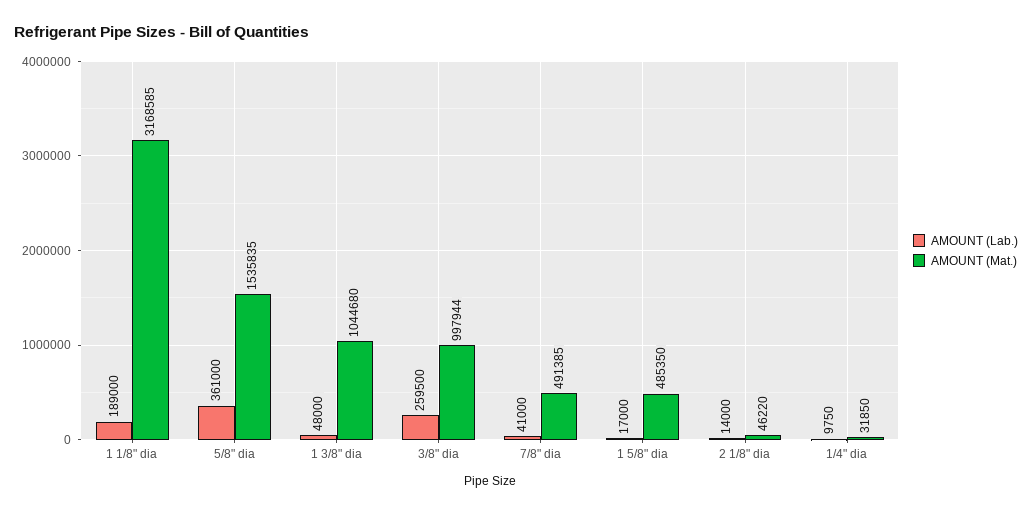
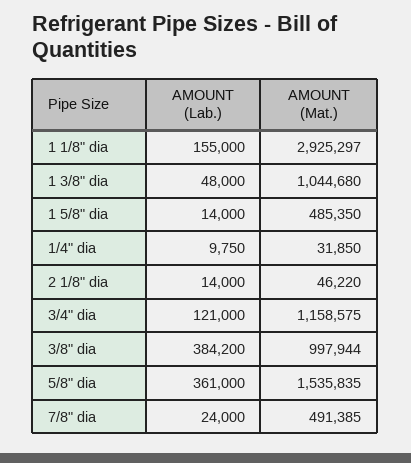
  {
    "AMOUNT (Lab.)": {
-     "1 1/8\" dia": 189000,
+     "1 1/8\" dia": 155000,
      "5/8\" dia": 361000,
      "1 3/8\" dia": 48000,
-     "3/8\" dia": 259500,
+     "3/8\" dia": 384200,
-     "7/8\" dia": 41000,
+     "7/8\" dia": 24000,
-     "1 5/8\" dia": 17000,
+     "1 5/8\" dia": 14000,
      "2 1/8\" dia": 14000,
-     "1/4\" dia": 9750
+     "1/4\" dia": 9750,
+     "3/4\" dia": 121000
    },
    "AMOUNT (Mat.)": {
-     "1 1/8\" dia": 3168585,
+     "1 1/8\" dia": 2925297,
      "5/8\" dia": 1535835,
      "1 3/8\" dia": 1044680,
      "3/8\" dia": 997944,
      "7/8\" dia": 491385,
      "1 5/8\" dia": 485350,
      "2 1/8\" dia": 46220,
-     "1/4\" dia": 31850
+     "1/4\" dia": 31850,
+     "3/4\" dia": 1158575
    }
  }

